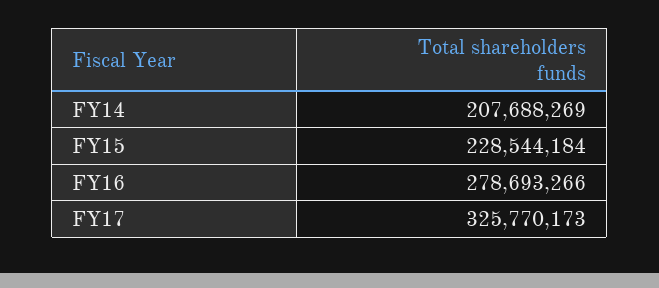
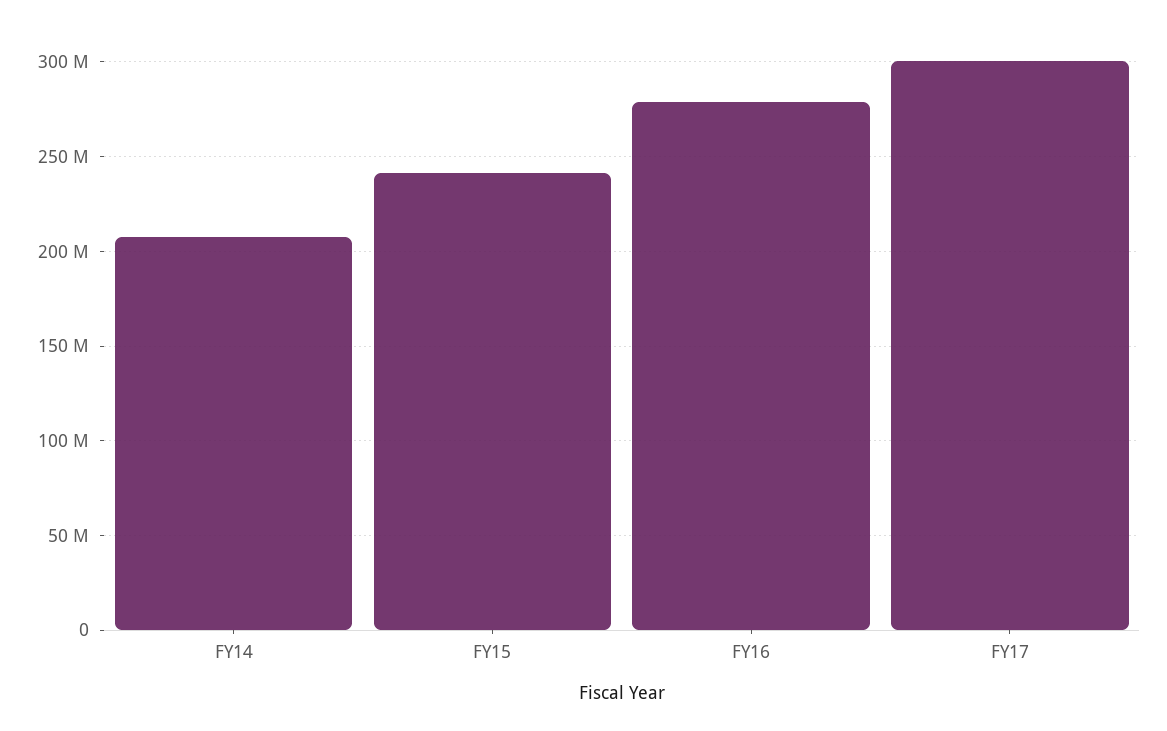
  {
    "FY14": 207688269,
-   "FY15": 228544184,
+   "FY15": 240000000,
    "FY16": 278693266,
-   "FY17": 325770173
+   "FY17": 300000000
  }

